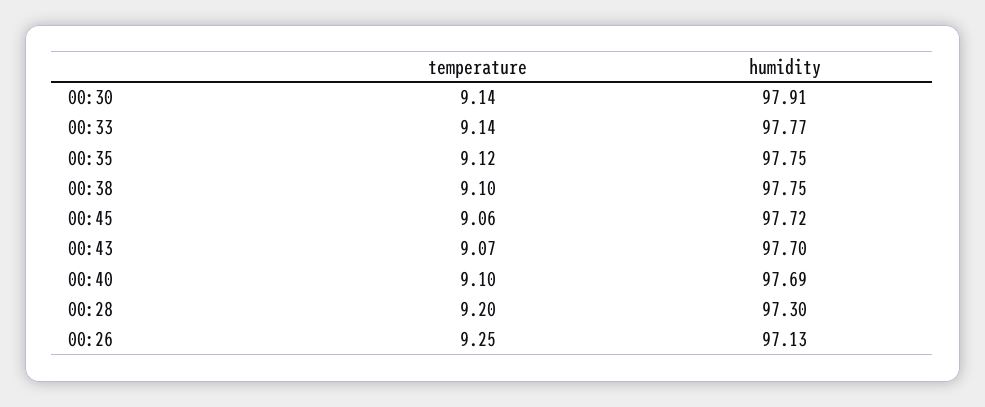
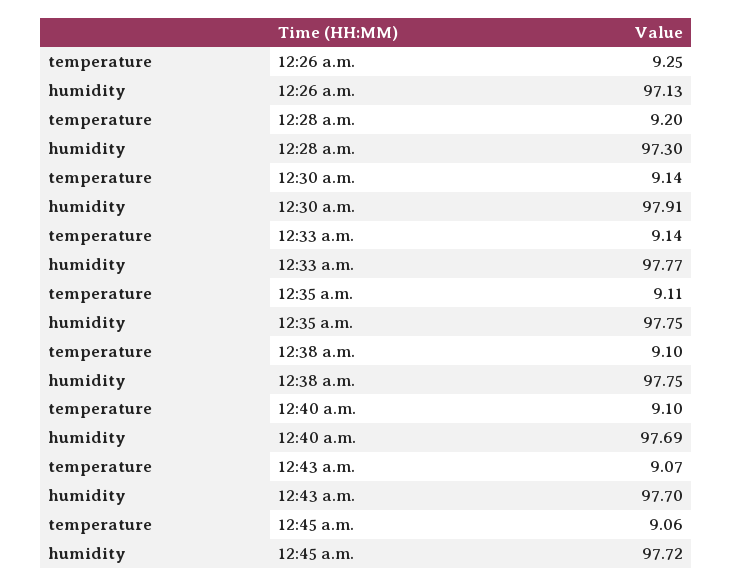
  {
    "temperature": {
      "00:30": 9.14,
      "00:33": 9.14,
-     "00:35": 9.12,
+     "00:35": 9.11,
      "00:38": 9.1,
      "00:45": 9.06,
      "00:43": 9.07,
      "00:40": 9.1,
      "00:28": 9.2,
      "00:26": 9.25
    },
    "humidity": {
      "00:30": 97.91,
      "00:33": 97.77,
      "00:35": 97.75,
      "00:38": 97.75,
      "00:45": 97.72,
      "00:43": 97.7,
      "00:40": 97.69,
      "00:28": 97.3,
      "00:26": 97.13
    }
  }

